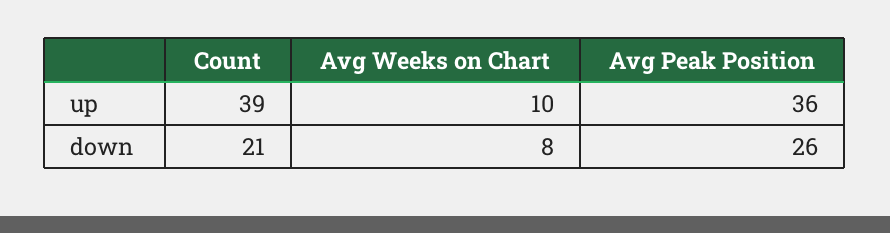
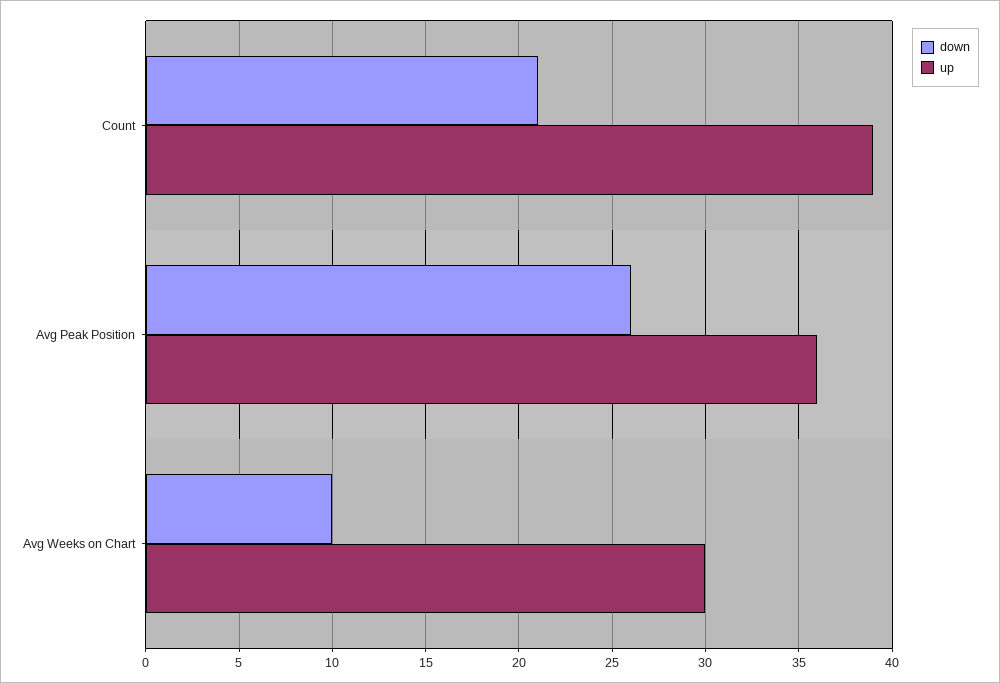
  {
    "up": {
      "Count": 39,
-     "Avg Weeks on Chart": 10,
+     "Avg Weeks on Chart": 30,
      "Avg Peak Position": 36
    },
    "down": {
      "Count": 21,
-     "Avg Weeks on Chart": 8,
+     "Avg Weeks on Chart": 10,
      "Avg Peak Position": 26
    }
  }

